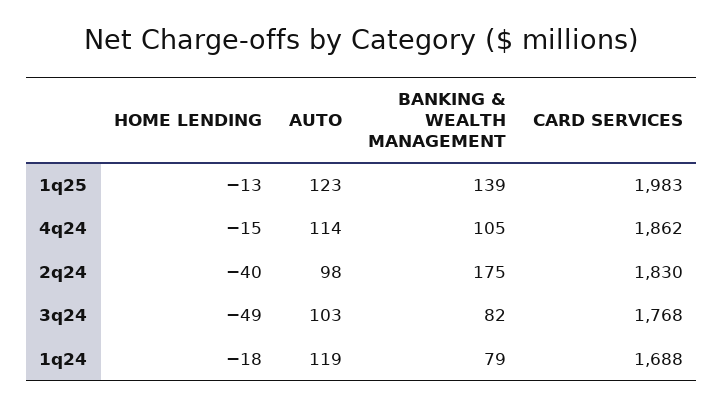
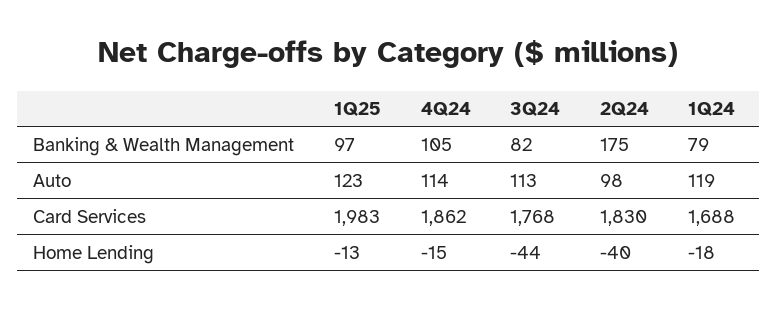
  {
    "HOME LENDING": {
      "1q25": -13,
      "4q24": -15,
      "2q24": -40,
-     "3q24": -49,
+     "3q24": -44,
      "1q24": -18
    },
    "AUTO": {
      "1q25": 123,
      "4q24": 114,
      "2q24": 98,
-     "3q24": 103,
+     "3q24": 113,
      "1q24": 119
    },
    "BANKING & WEALTH MANAGEMENT": {
-     "1q25": 139,
+     "1q25": 97,
      "4q24": 105,
      "2q24": 175,
      "3q24": 82,
      "1q24": 79
    },
    "CARD SERVICES": {
      "1q25": 1983,
      "4q24": 1862,
      "2q24": 1830,
      "3q24": 1768,
      "1q24": 1688
    }
  }

